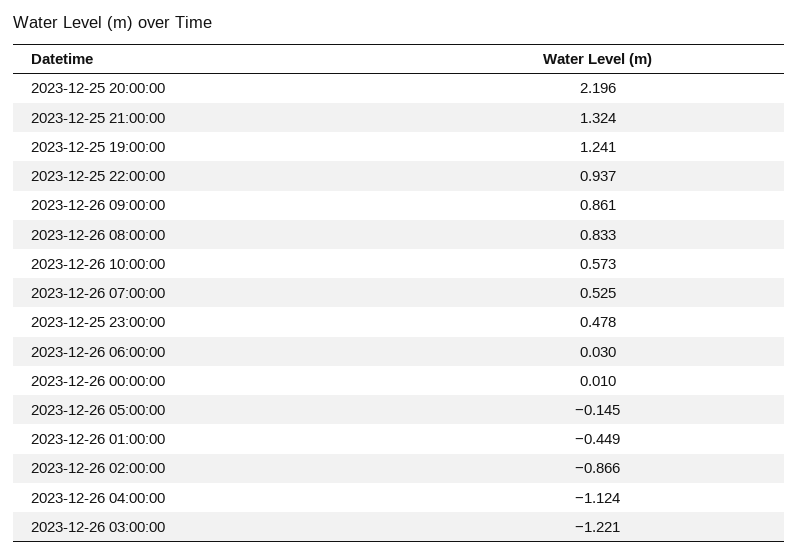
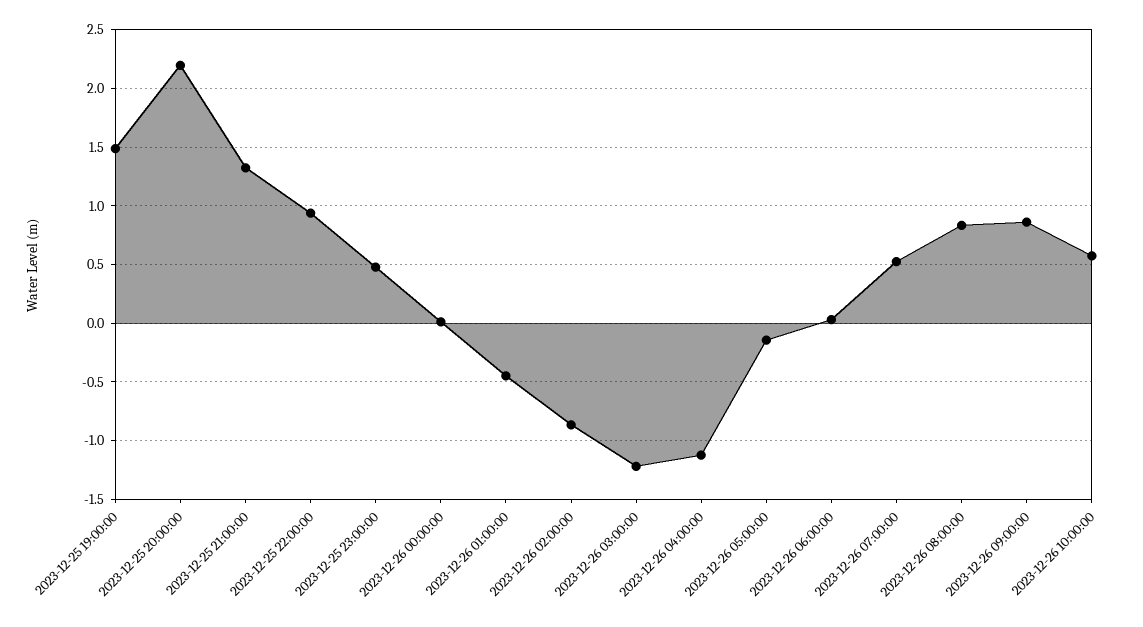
  {
    "2023-12-25 20:00:00": 2.196,
    "2023-12-25 21:00:00": 1.324,
-   "2023-12-25 19:00:00": 1.241,
+   "2023-12-25 19:00:00": 1.5,
    "2023-12-25 22:00:00": 0.937,
    "2023-12-26 09:00:00": 0.861,
    "2023-12-26 08:00:00": 0.833,
    "2023-12-26 10:00:00": 0.573,
    "2023-12-26 07:00:00": 0.525,
    "2023-12-25 23:00:00": 0.478,
    "2023-12-26 06:00:00": 0.03,
    "2023-12-26 00:00:00": 0.01,
    "2023-12-26 05:00:00": -0.145,
    "2023-12-26 01:00:00": -0.449,
    "2023-12-26 02:00:00": -0.866,
    "2023-12-26 04:00:00": -1.124,
    "2023-12-26 03:00:00": -1.221
  }

